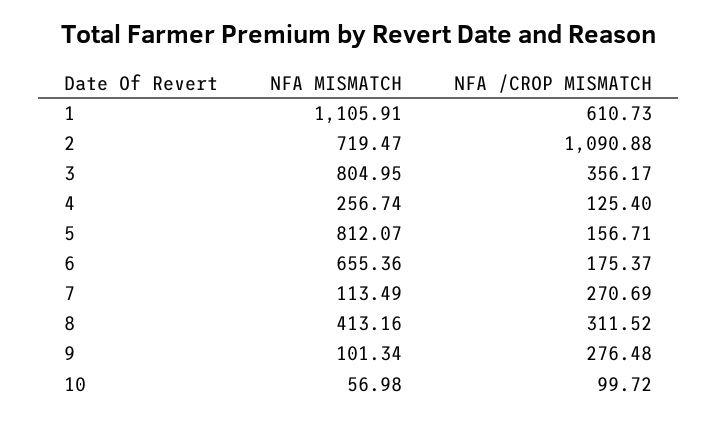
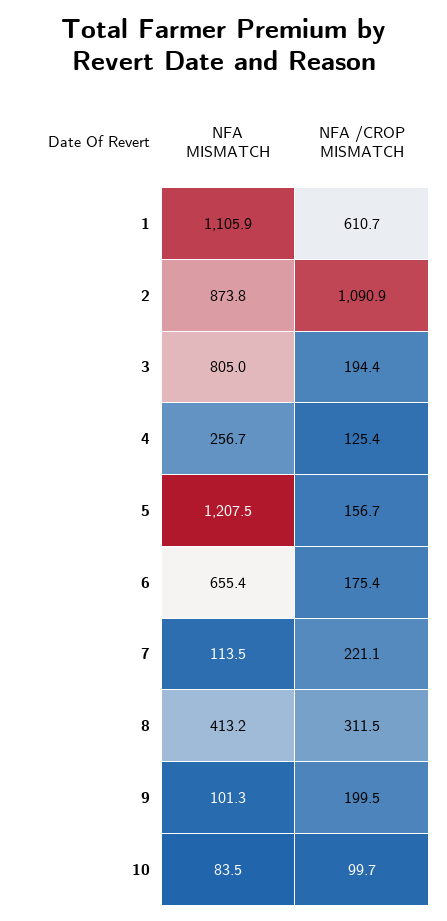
  {
    "NFA MISMATCH": {
      "1": 1105.91,
-     "2": 719.47,
+     "2": 873.8,
      "3": 804.95,
      "4": 256.74,
-     "5": 812.07,
+     "5": 1207.5,
      "6": 655.36,
      "7": 113.49,
      "8": 413.16,
      "9": 101.34,
-     "10": 56.98
+     "10": 83.5
    },
    "NFA /CROP MISMATCH": {
      "1": 610.73,
      "2": 1090.88,
-     "3": 356.17,
+     "3": 194.4,
      "4": 125.4,
      "5": 156.71,
      "6": 175.37,
-     "7": 270.69,
+     "7": 221.1,
      "8": 311.52,
-     "9": 276.48,
+     "9": 199.5,
      "10": 99.72
    }
  }

